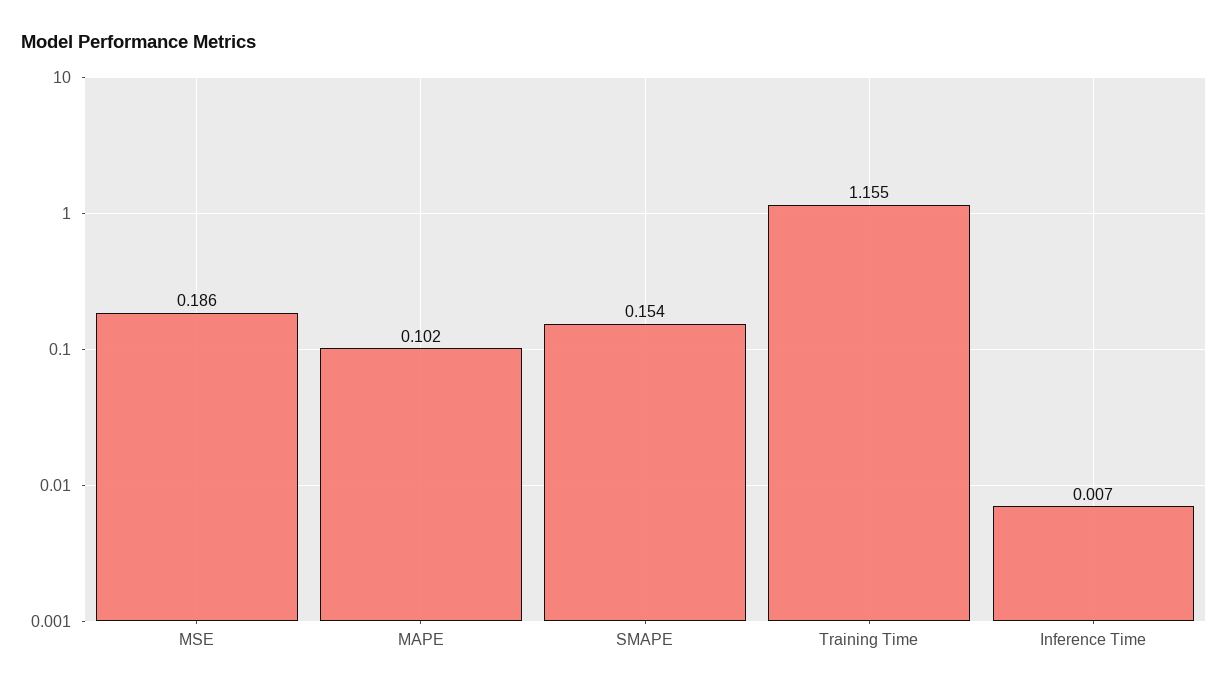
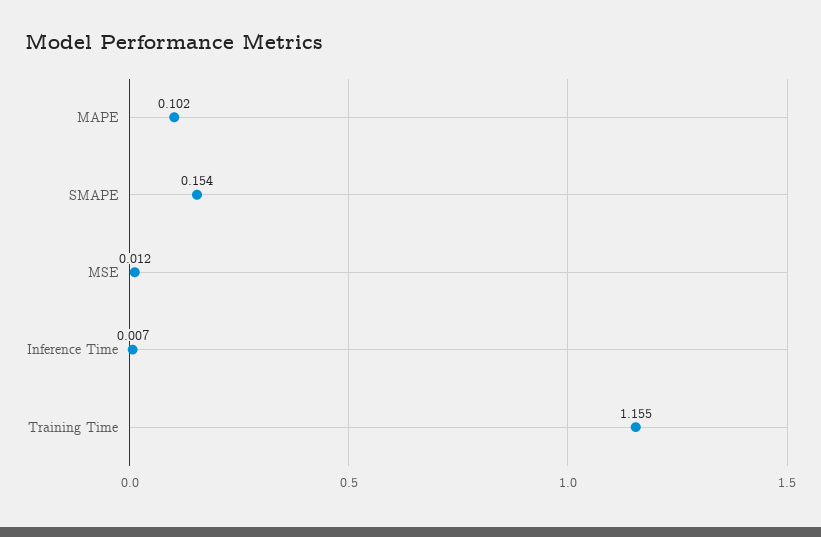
  {
-   "MSE": 0.186,
+   "MSE": 0.012,
    "MAPE": 0.102,
    "SMAPE": 0.154,
    "Training Time": 1.155,
    "Inference Time": 0.007
  }

